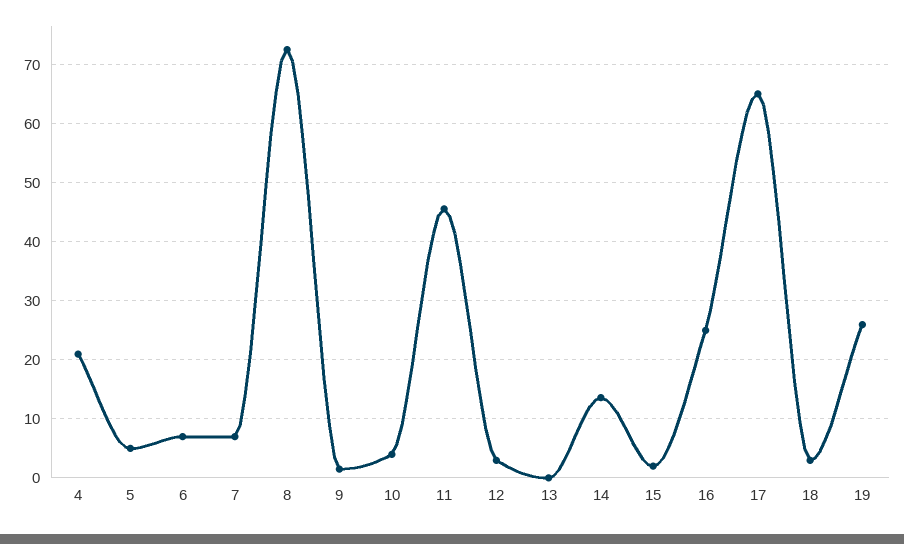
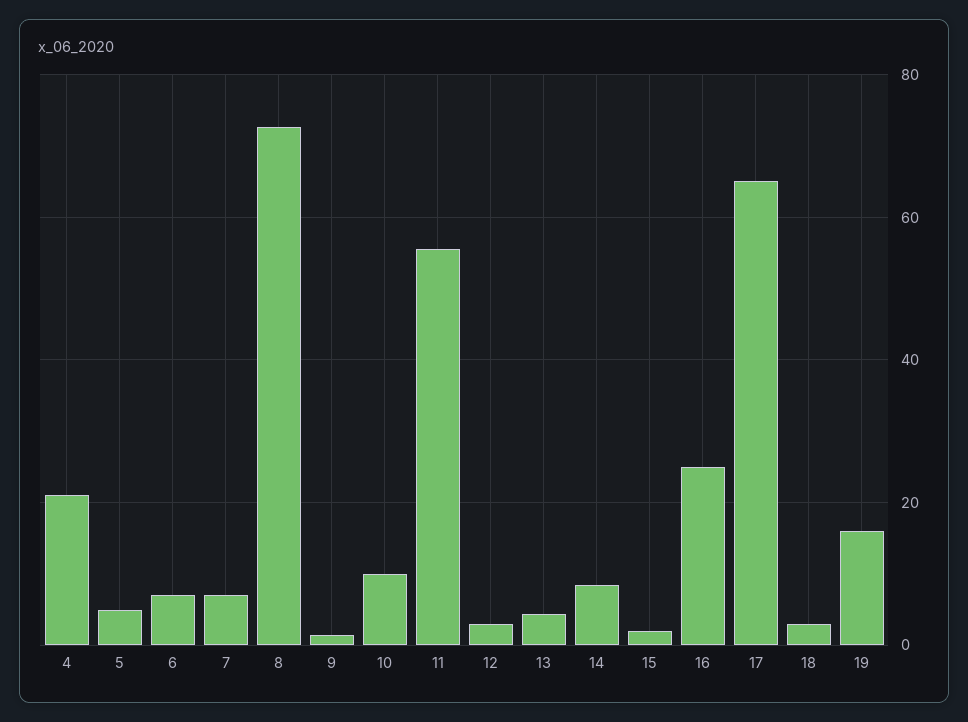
  {
    "4": 22,
    "5": 6,
    "6": 8,
    "7": 8,
    "8": 72,
    "9": 2,
-   "10": 4,
+   "10": 10,
-   "11": 46,
+   "11": 56,
    "12": 4,
-   "13": 0,
+   "13": 4,
-   "14": 14,
+   "14": 8,
    "15": 2,
    "16": 26,
    "17": 66,
    "18": 4,
-   "19": 26
+   "19": 16
  }

